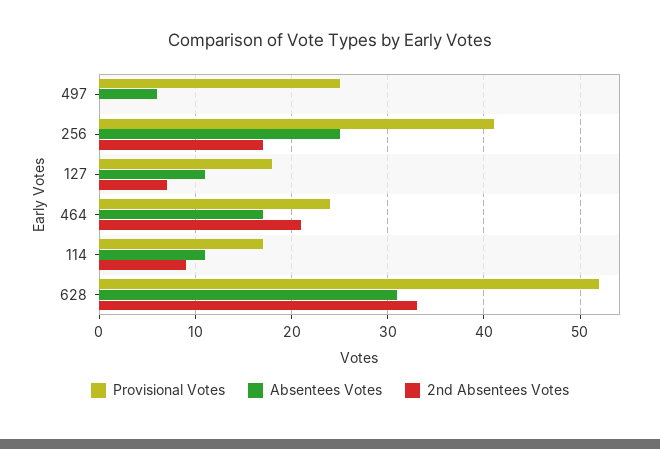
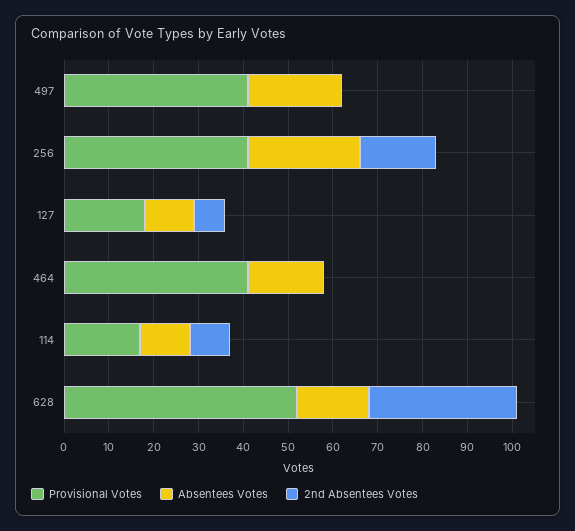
  {
    "Provisional Votes": {
-     "497": 25,
+     "497": 40,
      "256": 41,
      "127": 18,
-     "464": 24,
+     "464": 40,
      "114": 17,
      "628": 52
    },
    "Absentees Votes": {
-     "497": 6,
+     "497": 20,
      "256": 25,
      "127": 11,
      "464": 17,
      "114": 11,
-     "628": 31
+     "628": 15
    },
    "2nd Absentees Votes": {
      "497": 0,
      "256": 17,
      "127": 7,
-     "464": 21,
+     "464": 0,
      "114": 9,
      "628": 33
    }
  }

